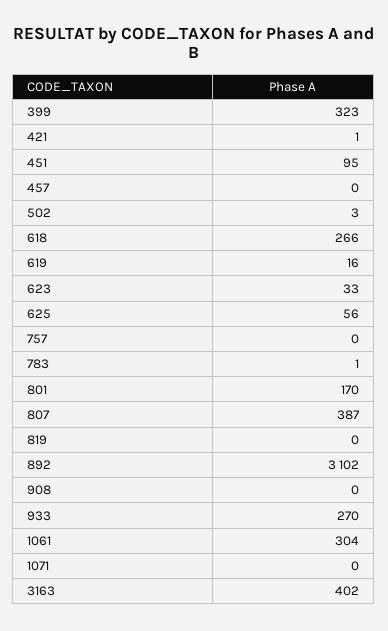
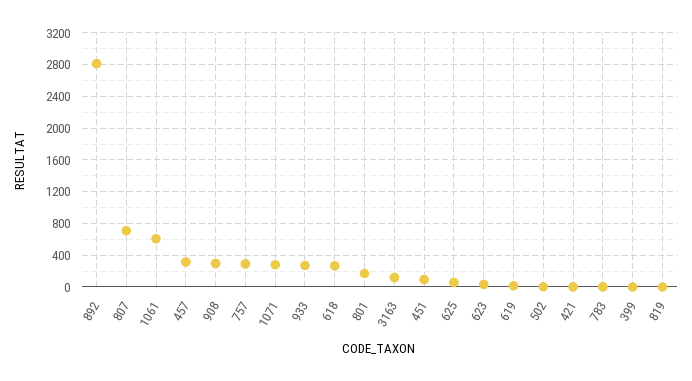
  {
-   "399": 323,
+   "399": 0,
    "421": 1,
    "451": 95,
-   "457": 0,
+   "457": 300,
    "502": 3,
    "618": 266,
    "619": 16,
    "623": 33,
    "625": 56,
-   "757": 0,
+   "757": 300,
    "783": 1,
    "801": 170,
-   "807": 387,
+   "807": 700,
    "819": 0,
-   "892": 3102,
+   "892": 2800,
-   "908": 0,
+   "908": 300,
    "933": 270,
-   "1061": 304,
+   "1061": 600,
-   "1071": 0,
+   "1071": 300,
-   "3163": 402
+   "3163": 100
  }

